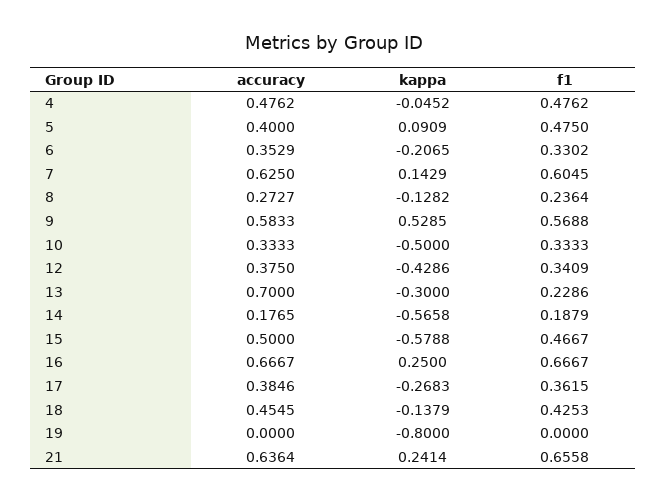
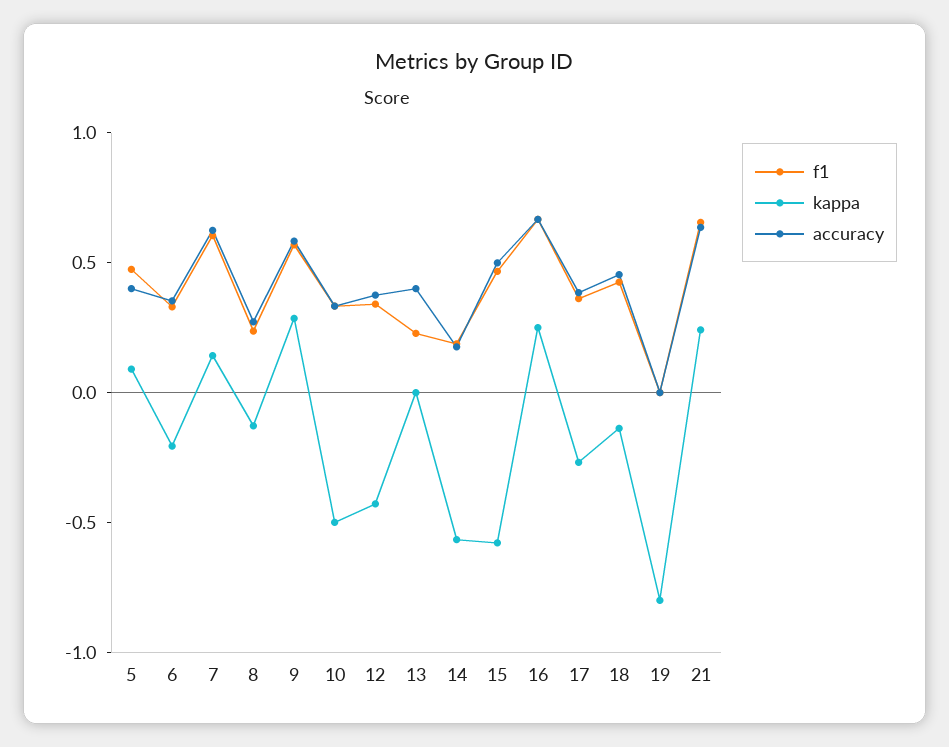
  {
    "accuracy": {
-     "4": 0.4762,
      "5": 0.4,
      "6": 0.3529,
      "7": 0.625,
      "8": 0.2727,
      "9": 0.5833,
      "10": 0.3333,
      "12": 0.375,
-     "13": 0.7,
+     "13": 0.4,
      "14": 0.1765,
      "15": 0.5,
      "16": 0.6667,
      "17": 0.3846,
      "18": 0.4545,
      "19": 0,
      "21": 0.6364
    },
    "kappa": {
-     "4": -0.0452,
      "5": 0.0909,
      "6": -0.2065,
      "7": 0.1429,
      "8": -0.1282,
-     "9": 0.5285,
+     "9": 0.3,
      "10": -0.5,
      "12": -0.4286,
-     "13": -0.3,
+     "13": 0,
      "14": -0.5658,
      "15": -0.5788,
      "16": 0.25,
      "17": -0.2683,
      "18": -0.1379,
      "19": -0.8,
      "21": 0.2414
    },
    "f1": {
-     "4": 0.4762,
      "5": 0.475,
      "6": 0.3302,
      "7": 0.6045,
      "8": 0.2364,
      "9": 0.5688,
      "10": 0.3333,
      "12": 0.3409,
      "13": 0.2286,
      "14": 0.1879,
      "15": 0.4667,
      "16": 0.6667,
      "17": 0.3615,
      "18": 0.4253,
      "19": 0,
      "21": 0.6558
    }
  }

